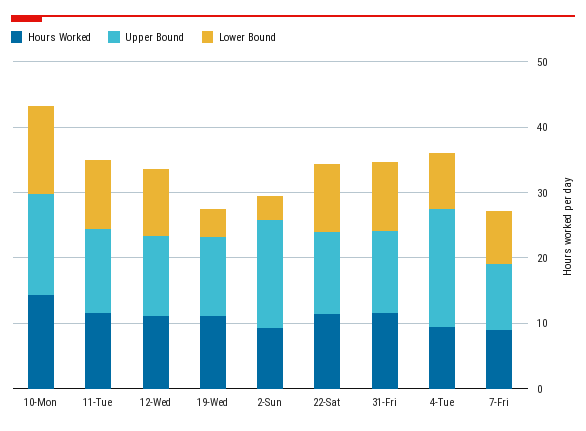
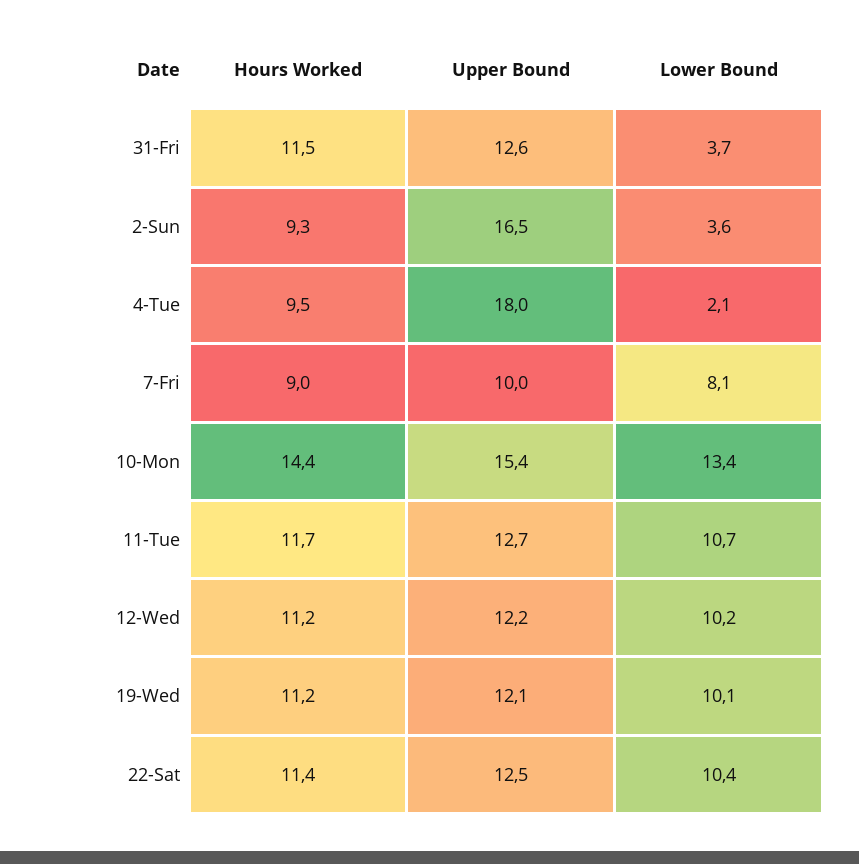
  {
    "Hours Worked": {
      "10-Mon": 14.4,
      "11-Tue": 11.7,
      "12-Wed": 11.2,
      "19-Wed": 11.2,
      "2-Sun": 9.3,
      "22-Sat": 11.4,
      "31-Fri": 11.5,
      "4-Tue": 9.5,
      "7-Fri": 9
    },
    "Upper Bound": {
      "10-Mon": 15.4,
      "11-Tue": 12.7,
      "12-Wed": 12.2,
      "19-Wed": 12.1,
      "2-Sun": 16.5,
      "22-Sat": 12.5,
      "31-Fri": 12.6,
      "4-Tue": 18,
      "7-Fri": 10
    },
    "Lower Bound": {
      "10-Mon": 13.4,
      "11-Tue": 10.7,
      "12-Wed": 10.2,
-     "19-Wed": 4,
+     "19-Wed": 10.1,
      "2-Sun": 3.6,
      "22-Sat": 10.4,
-     "31-Fri": 10,
+     "31-Fri": 3.7,
-     "4-Tue": 8,
+     "4-Tue": 2.1,
      "7-Fri": 8.1
    }
  }

